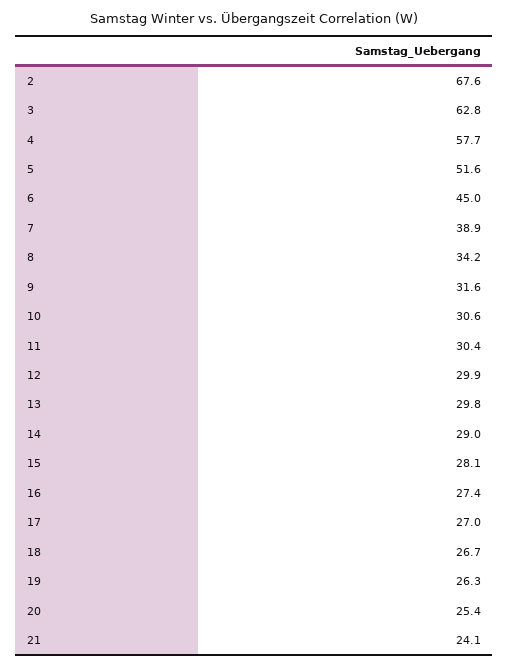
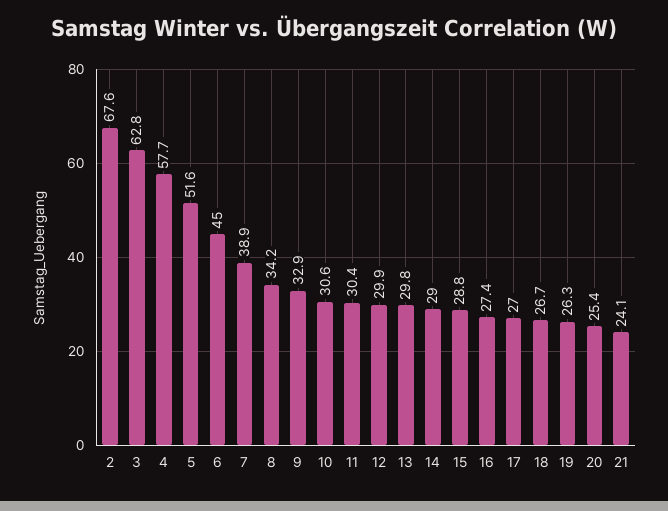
  {
    "2": 67.6,
    "3": 62.8,
    "4": 57.7,
    "5": 51.6,
    "6": 45,
    "7": 38.9,
    "8": 34.2,
-   "9": 31.6,
+   "9": 32.9,
    "10": 30.6,
    "11": 30.4,
    "12": 29.9,
    "13": 29.8,
    "14": 29,
-   "15": 28.1,
+   "15": 28.8,
    "16": 27.4,
    "17": 27,
    "18": 26.7,
    "19": 26.3,
    "20": 25.4,
    "21": 24.1
  }

